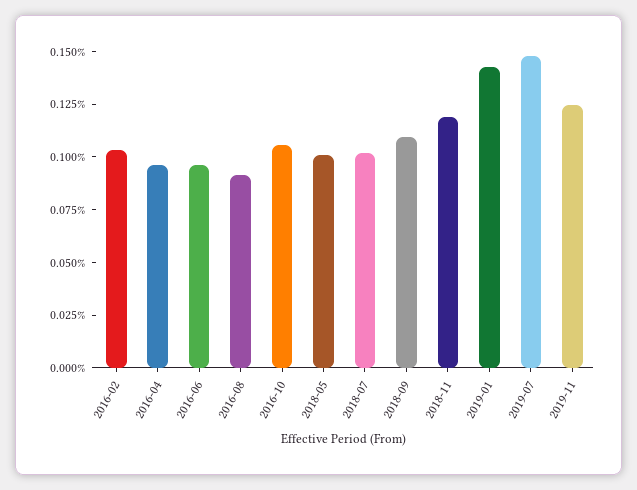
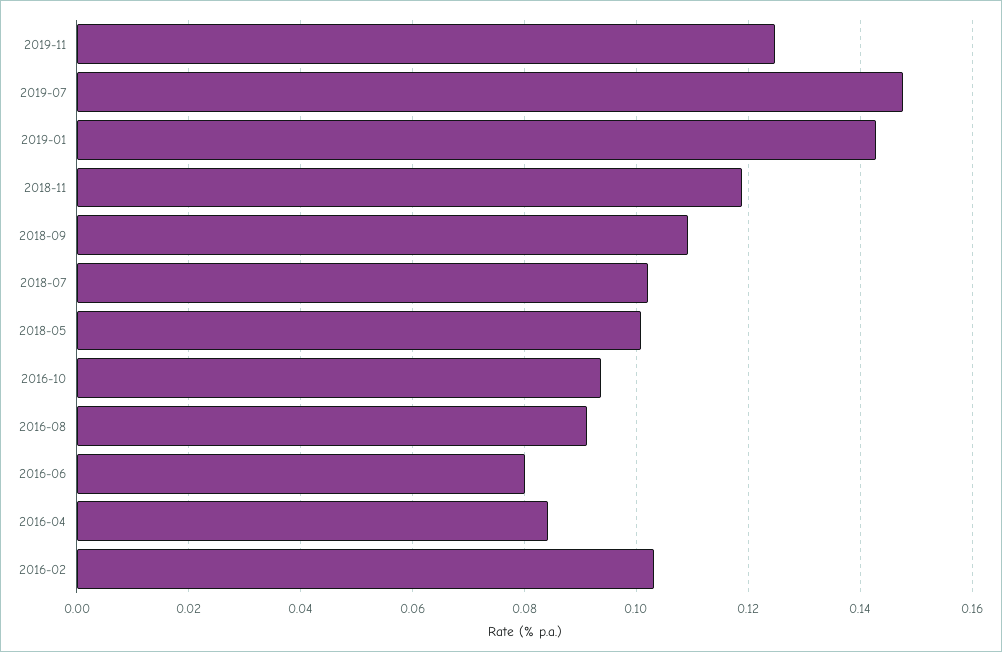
  {
    "2016-02": 0.104,
-   "2016-04": 0.095,
+   "2016-04": 0.084,
-   "2016-06": 0.095,
+   "2016-06": 0.08,
    "2016-08": 0.092,
-   "2016-10": 0.105,
+   "2016-10": 0.094,
    "2018-05": 0.1,
    "2018-07": 0.102,
    "2018-09": 0.11,
    "2018-11": 0.118,
    "2019-01": 0.142,
    "2019-07": 0.148,
    "2019-11": 0.124
  }

